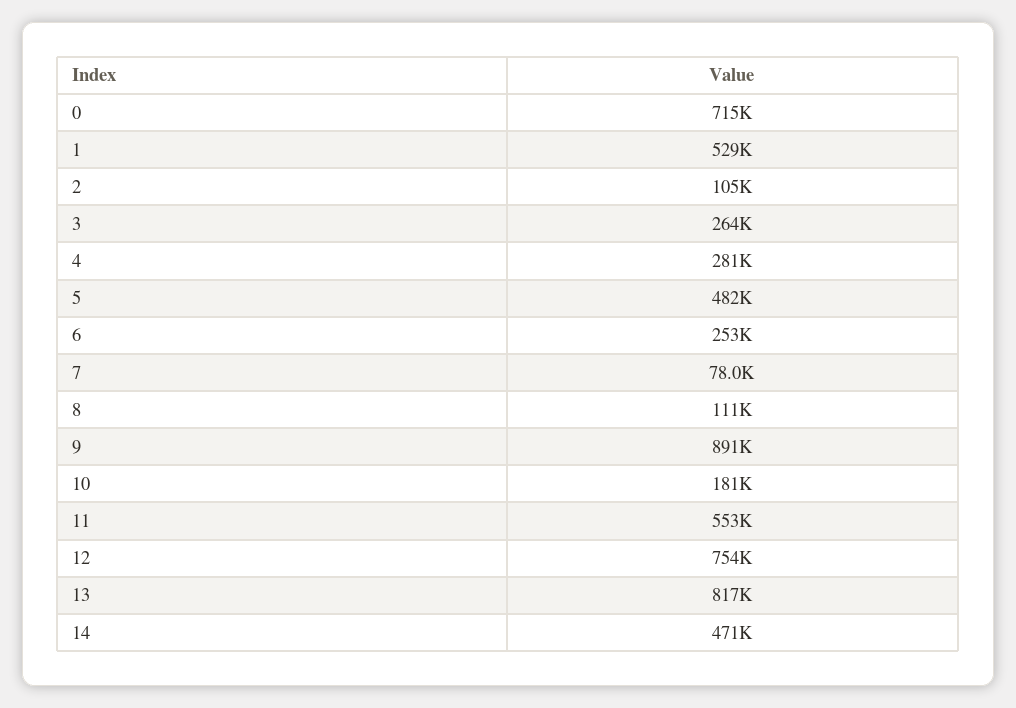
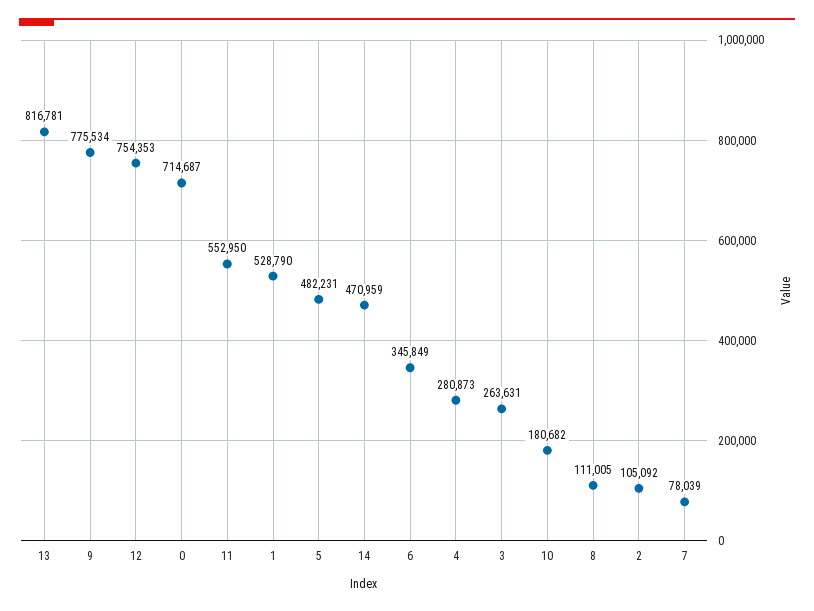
  {
    "0": 714687,
    "1": 528790,
    "2": 105092,
    "3": 263631,
    "4": 280873,
    "5": 482231,
-   "6": 253000,
+   "6": 345849,
    "7": 78039,
    "8": 111005,
-   "9": 891000,
+   "9": 775534,
    "10": 180682,
    "11": 552950,
    "12": 754353,
    "13": 816781,
    "14": 470959
  }

